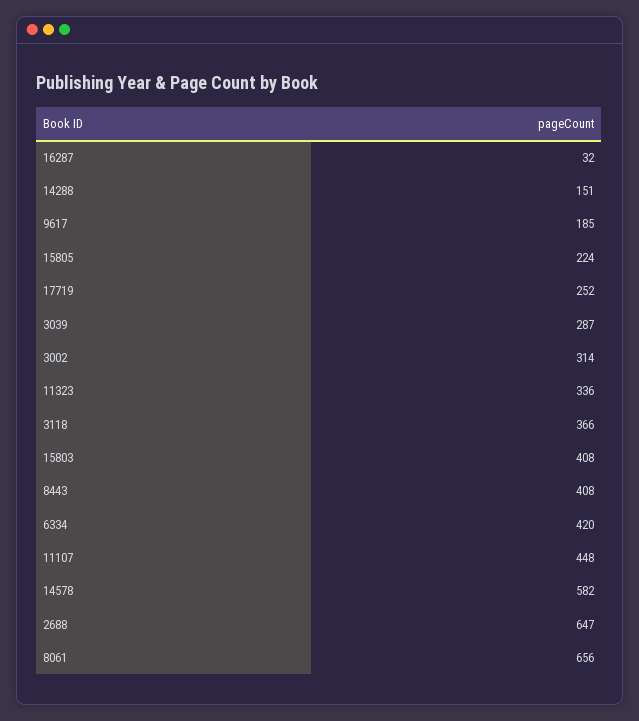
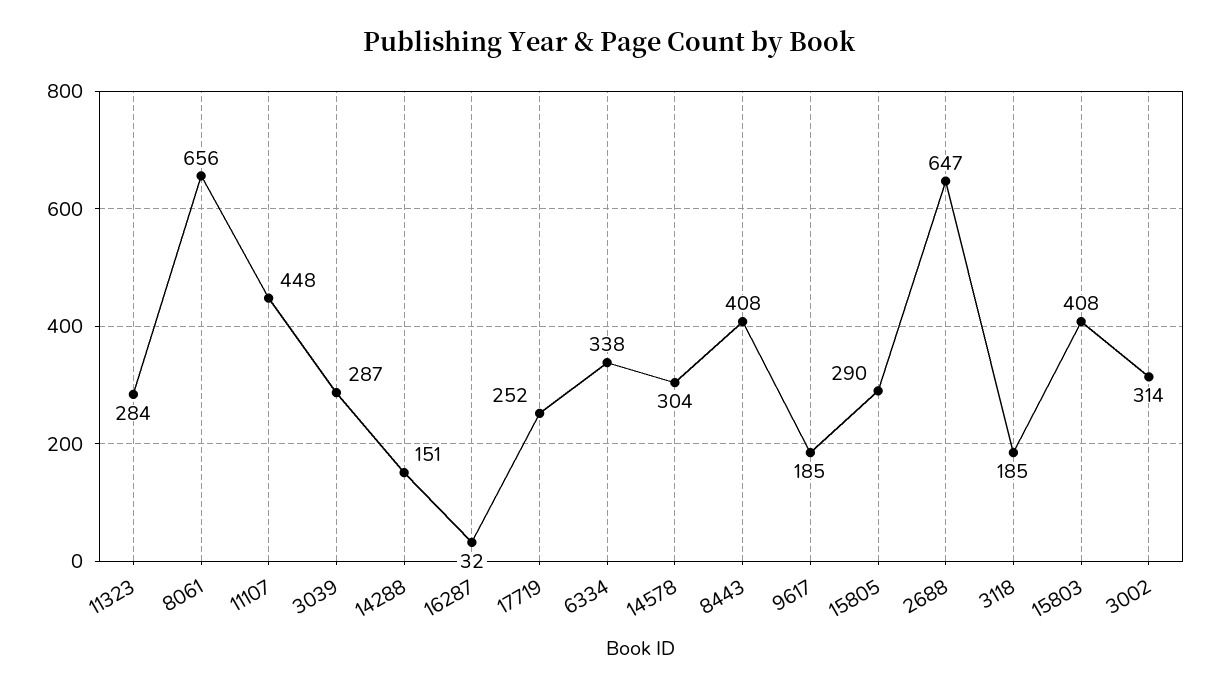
  {
    "16287": 32,
    "14288": 151,
    "9617": 185,
-   "15805": 224,
+   "15805": 290,
    "17719": 252,
    "3039": 287,
    "3002": 314,
-   "11323": 336,
+   "11323": 284,
-   "3118": 366,
+   "3118": 185,
    "15803": 408,
    "8443": 408,
-   "6334": 420,
+   "6334": 338,
    "11107": 448,
-   "14578": 582,
+   "14578": 304,
    "2688": 647,
    "8061": 656
  }

